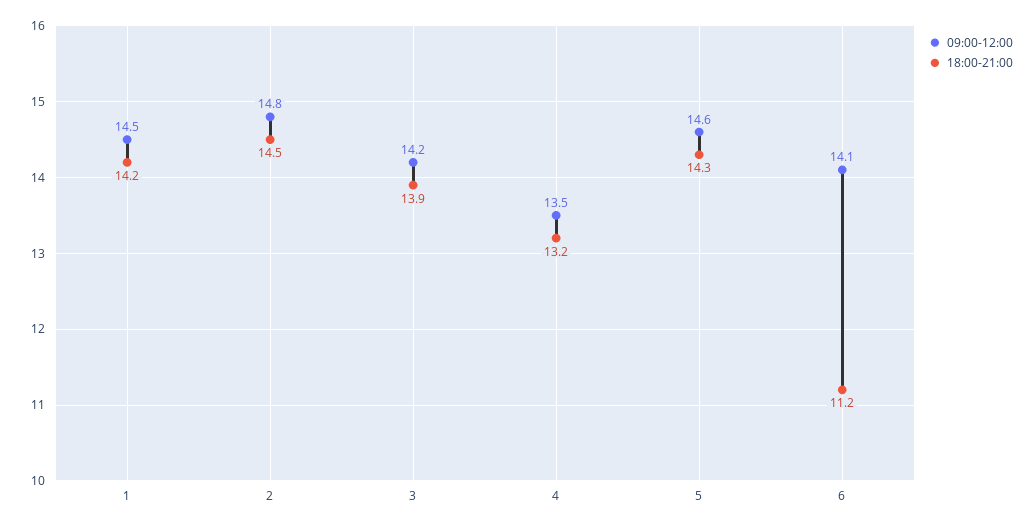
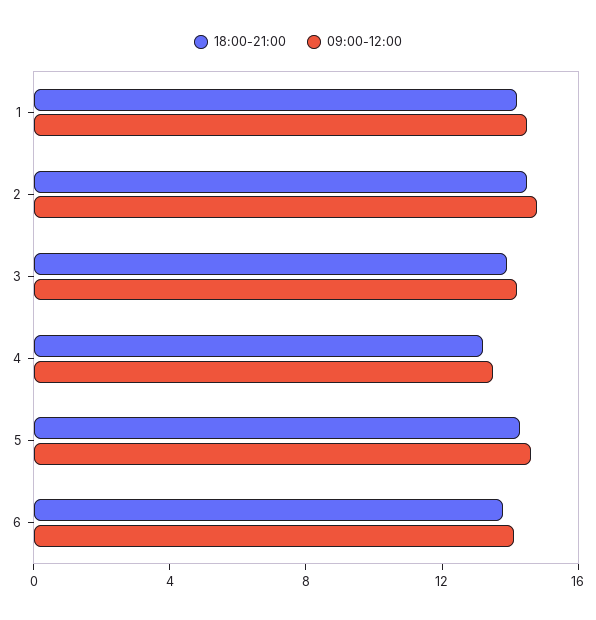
  {
    "09:00-12:00": {
      "1": 14.5,
      "2": 14.8,
      "3": 14.2,
      "4": 13.5,
      "5": 14.6,
      "6": 14.1
    },
    "18:00-21:00": {
      "1": 14.2,
      "2": 14.5,
      "3": 13.9,
      "4": 13.2,
      "5": 14.3,
-     "6": 11.2
+     "6": 14
    }
  }

